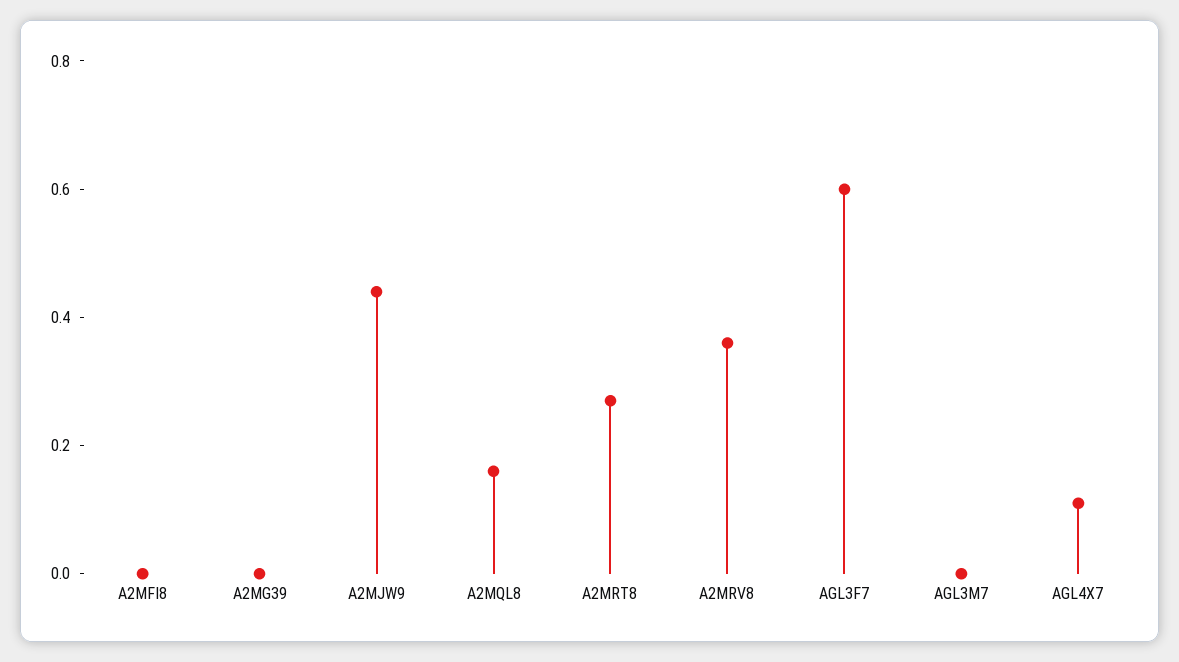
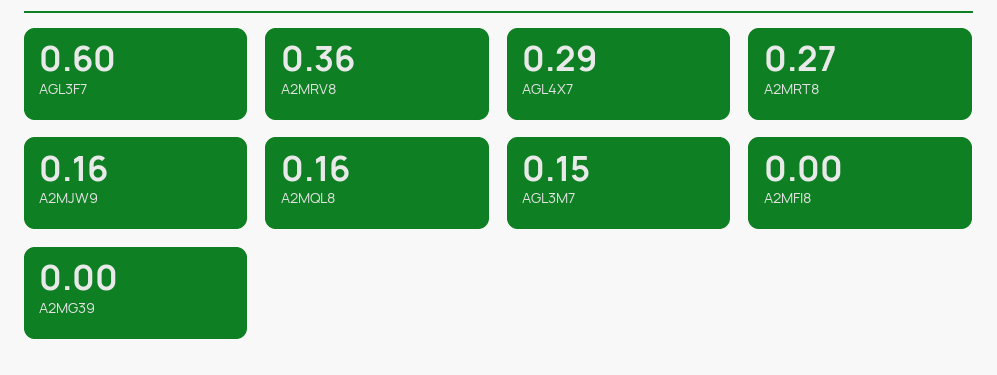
  {
    "A2MFI8": 0,
    "A2MG39": 0,
-   "A2MJW9": 0.45,
+   "A2MJW9": 0.16,
    "A2MQL8": 0.16,
    "A2MRT8": 0.27,
    "A2MRV8": 0.36,
    "AGL3F7": 0.6,
-   "AGL3M7": 0,
+   "AGL3M7": 0.15,
-   "AGL4X7": 0.1
+   "AGL4X7": 0.29
  }

